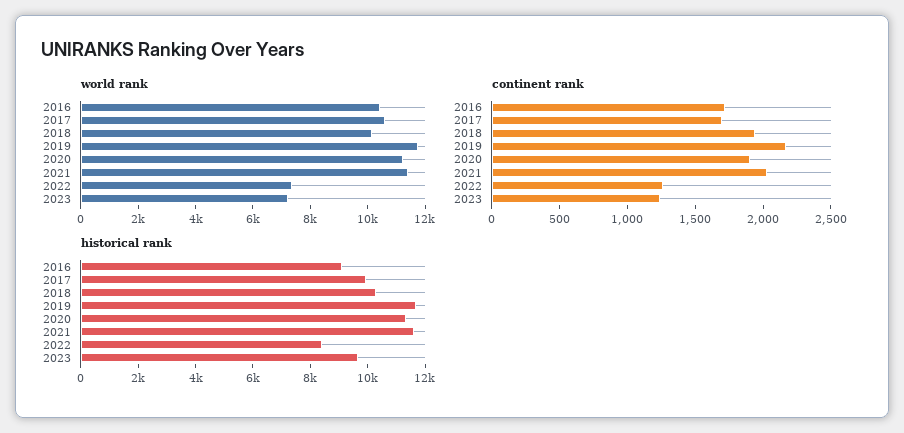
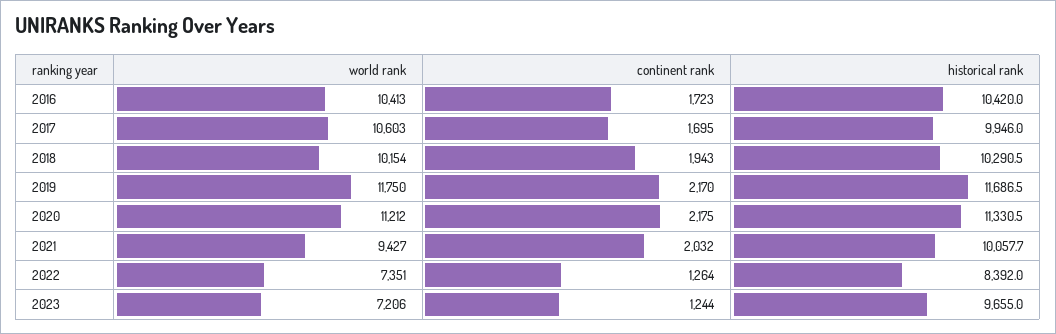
  {
    "world rank": {
      "2016": 10413,
      "2017": 10603,
      "2018": 10154,
      "2019": 11750,
      "2020": 11212,
-     "2021": 11500,
+     "2021": 9427,
      "2022": 7351,
      "2023": 7206
    },
    "continent rank": {
      "2016": 1723,
      "2017": 1695,
      "2018": 1943,
      "2019": 2170,
-     "2020": 1900,
+     "2020": 2175,
      "2021": 2032,
      "2022": 1264,
      "2023": 1244
    },
    "historical rank": {
-     "2016": 9000,
+     "2016": 10420,
      "2017": 9946,
      "2018": 10290.5,
      "2019": 11686.5,
      "2020": 11330.5,
-     "2021": 11500,
+     "2021": 10057.7,
      "2022": 8392,
      "2023": 9655
    }
  }

